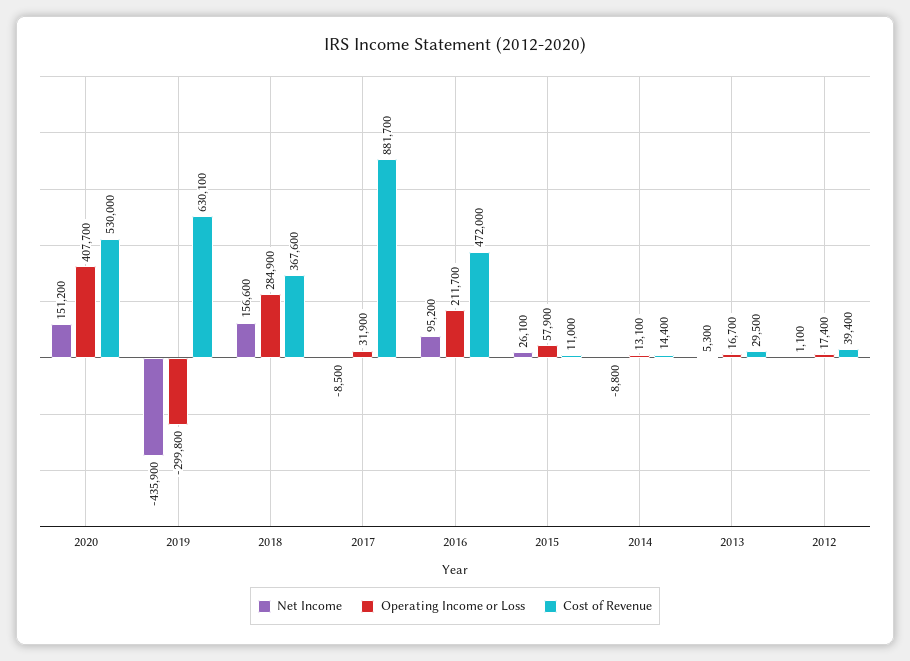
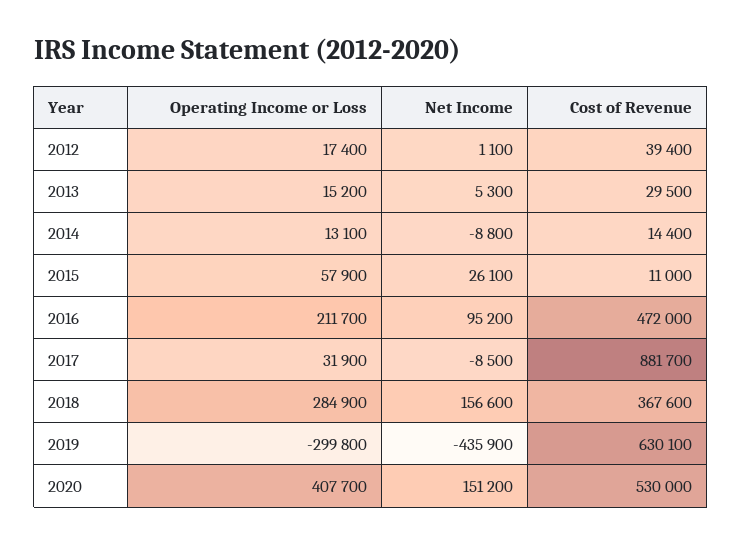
  {
    "Net Income": {
      "2020": 151200,
      "2019": -435900,
      "2018": 156600,
      "2017": -8500,
      "2016": 95200,
      "2015": 26100,
      "2014": -8800,
      "2013": 5300,
      "2012": 1100
    },
    "Operating Income or Loss": {
      "2020": 407700,
      "2019": -299800,
      "2018": 284900,
      "2017": 31900,
      "2016": 211700,
      "2015": 57900,
      "2014": 13100,
-     "2013": 16700,
+     "2013": 15200,
      "2012": 17400
    },
    "Cost of Revenue": {
      "2020": 530000,
      "2019": 630100,
      "2018": 367600,
      "2017": 881700,
      "2016": 472000,
      "2015": 11000,
      "2014": 14400,
      "2013": 29500,
      "2012": 39400
    }
  }

